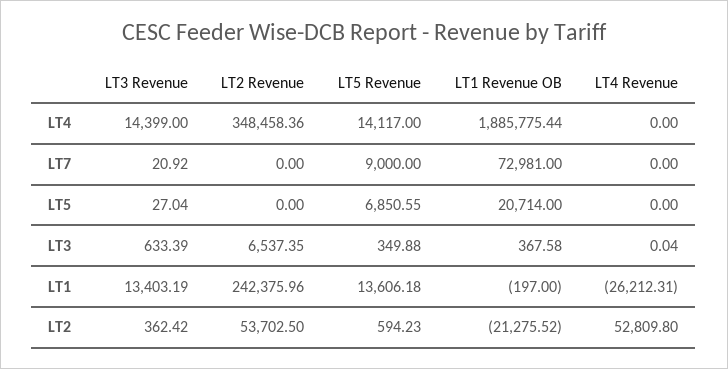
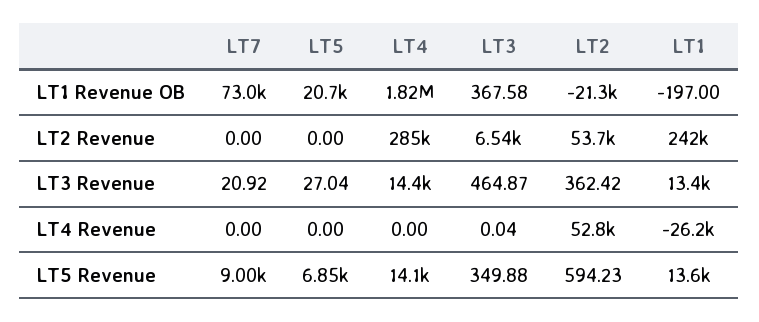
  {
    "LT3 Revenue": {
      "LT4": 14399,
      "LT7": 20.92,
      "LT5": 27.04,
-     "LT3": 633.39,
+     "LT3": 464.87,
      "LT1": 13403.19,
      "LT2": 362.42
    },
    "LT2 Revenue": {
-     "LT4": 348458.36,
+     "LT4": 285000,
      "LT7": 0,
      "LT5": 0,
      "LT3": 6537.35,
      "LT1": 242375.96,
      "LT2": 53702.5
    },
    "LT5 Revenue": {
      "LT4": 14117,
      "LT7": 9000,
      "LT5": 6850.55,
      "LT3": 349.88,
      "LT1": 13606.18,
      "LT2": 594.23
    },
    "LT1 Revenue OB": {
-     "LT4": 1885775.44,
+     "LT4": 1820000,
      "LT7": 72981,
      "LT5": 20714,
      "LT3": 367.58,
      "LT1": -197,
      "LT2": -21275.52
    },
    "LT4 Revenue": {
      "LT4": 0,
      "LT7": 0,
      "LT5": 0,
      "LT3": 0.04,
      "LT1": -26212.31,
      "LT2": 52809.8
    }
  }

